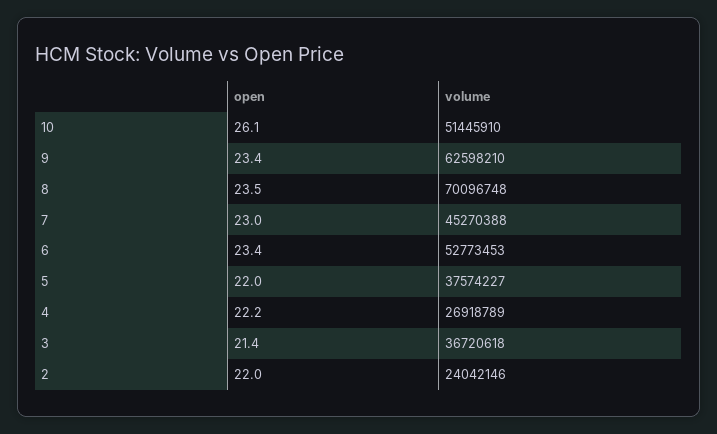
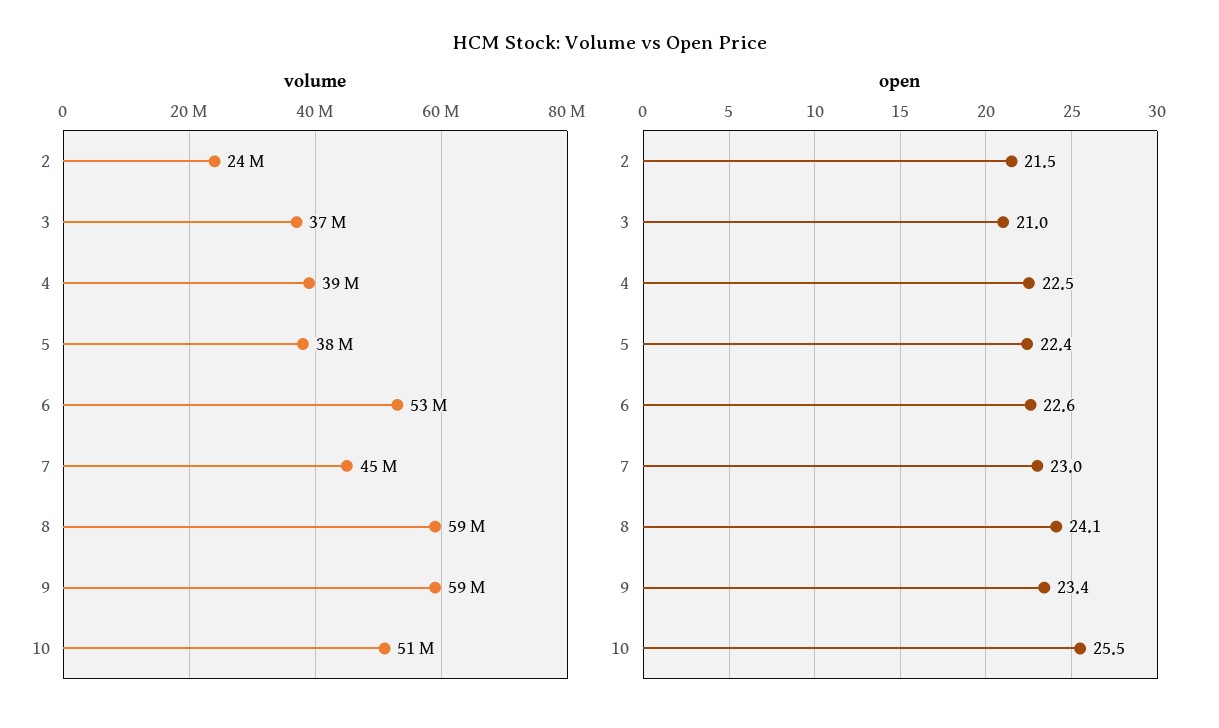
  {
    "open": {
-     "10": 26.1,
+     "10": 25.5,
      "9": 23.4,
-     "8": 23.5,
+     "8": 24.1,
      "7": 23,
-     "6": 23.4,
+     "6": 22.6,
-     "5": 22,
+     "5": 22.4,
-     "4": 22.2,
+     "4": 22.5,
-     "3": 21.4,
+     "3": 21,
-     "2": 22
+     "2": 21.5
    },
    "volume": {
      "10": 51445910,
-     "9": 62598210,
+     "9": 59000000,
-     "8": 70096748,
+     "8": 59000000,
      "7": 45270388,
      "6": 52773453,
      "5": 37574227,
-     "4": 26918789,
+     "4": 39000000,
      "3": 36720618,
      "2": 24042146
    }
  }

